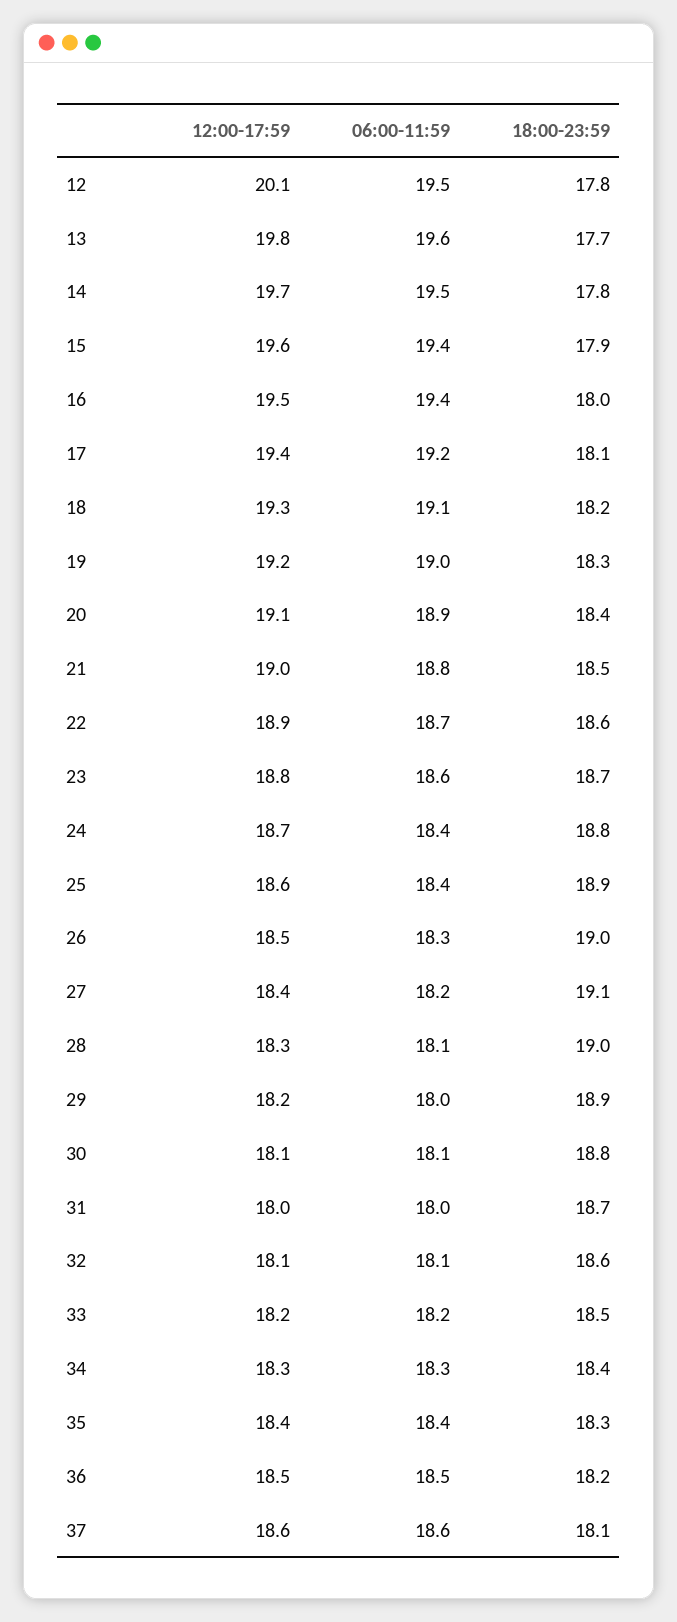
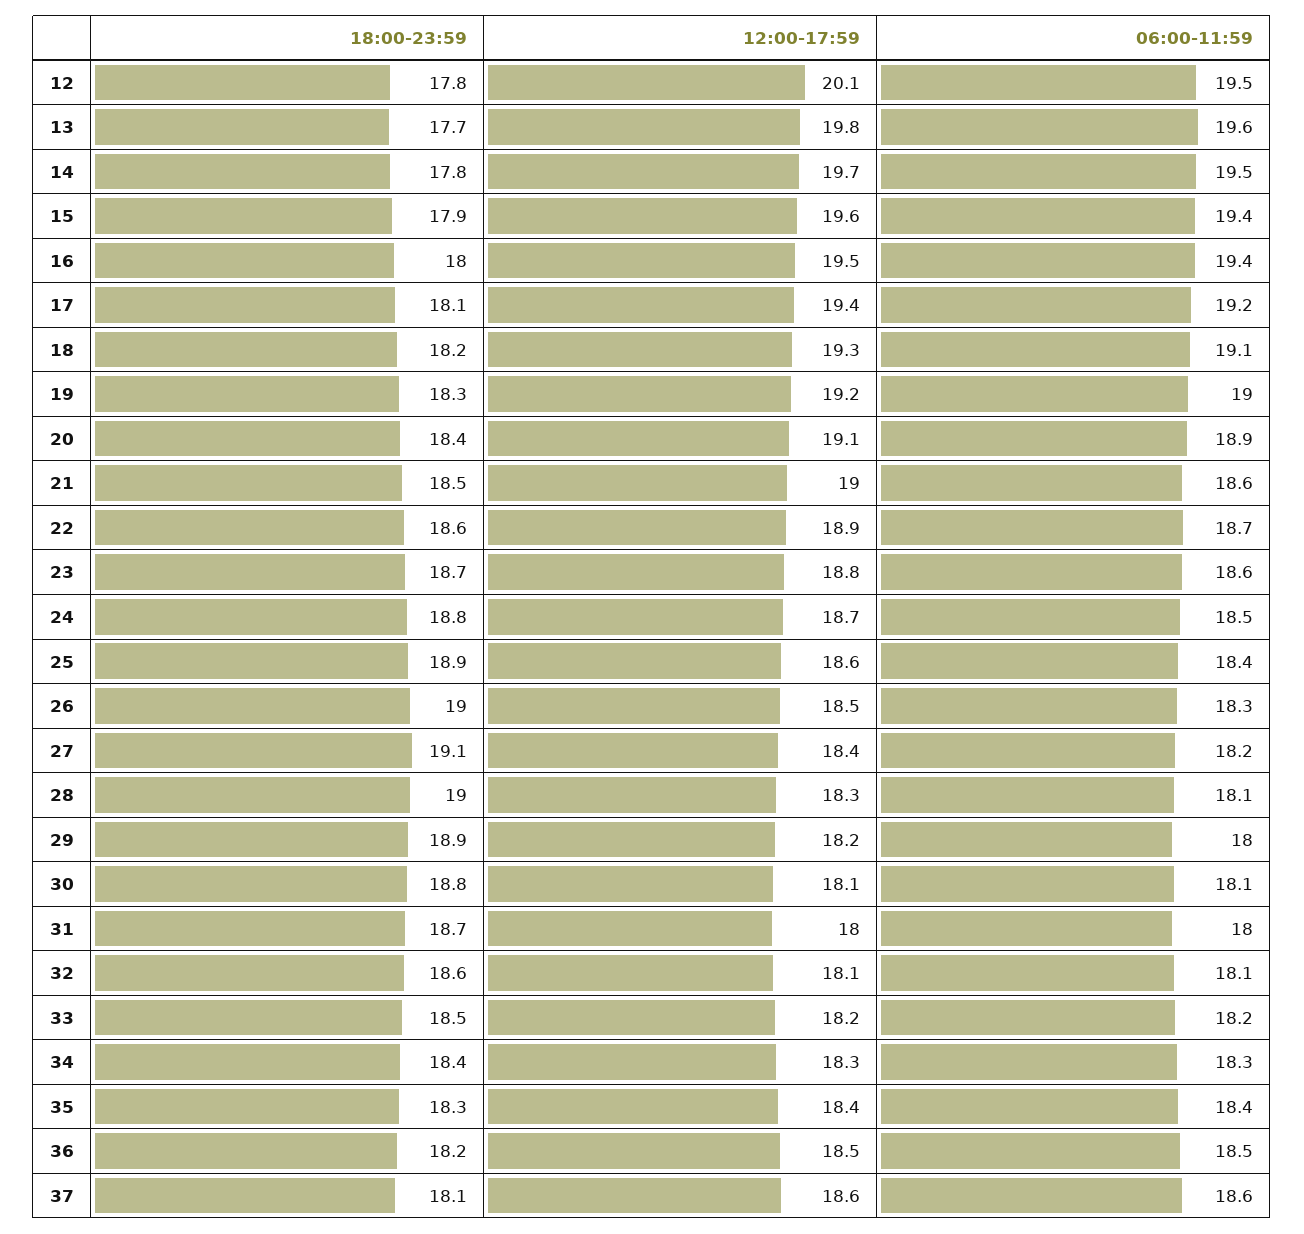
  {
    "12:00-17:59": {
      "12": 20.1,
      "13": 19.8,
      "14": 19.7,
      "15": 19.6,
      "16": 19.5,
      "17": 19.4,
      "18": 19.3,
      "19": 19.2,
      "20": 19.1,
      "21": 19,
      "22": 18.9,
      "23": 18.8,
      "24": 18.7,
      "25": 18.6,
      "26": 18.5,
      "27": 18.4,
      "28": 18.3,
      "29": 18.2,
      "30": 18.1,
      "31": 18,
      "32": 18.1,
      "33": 18.2,
      "34": 18.3,
      "35": 18.4,
      "36": 18.5,
      "37": 18.6
    },
    "06:00-11:59": {
      "12": 19.5,
      "13": 19.6,
      "14": 19.5,
      "15": 19.4,
      "16": 19.4,
      "17": 19.2,
      "18": 19.1,
      "19": 19,
      "20": 18.9,
-     "21": 18.8,
+     "21": 18.6,
      "22": 18.7,
      "23": 18.6,
-     "24": 18.4,
+     "24": 18.5,
      "25": 18.4,
      "26": 18.3,
      "27": 18.2,
      "28": 18.1,
      "29": 18,
      "30": 18.1,
      "31": 18,
      "32": 18.1,
      "33": 18.2,
      "34": 18.3,
      "35": 18.4,
      "36": 18.5,
      "37": 18.6
    },
    "18:00-23:59": {
      "12": 17.8,
      "13": 17.7,
      "14": 17.8,
      "15": 17.9,
      "16": 18,
      "17": 18.1,
      "18": 18.2,
      "19": 18.3,
      "20": 18.4,
      "21": 18.5,
      "22": 18.6,
      "23": 18.7,
      "24": 18.8,
      "25": 18.9,
      "26": 19,
      "27": 19.1,
      "28": 19,
      "29": 18.9,
      "30": 18.8,
      "31": 18.7,
      "32": 18.6,
      "33": 18.5,
      "34": 18.4,
      "35": 18.3,
      "36": 18.2,
      "37": 18.1
    }
  }

